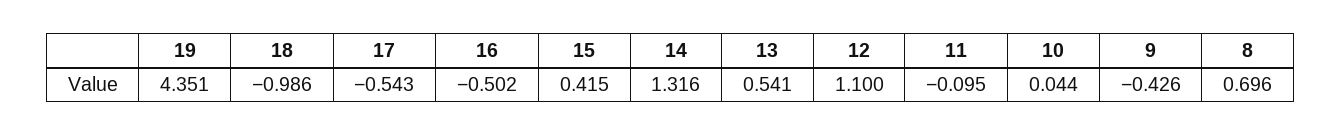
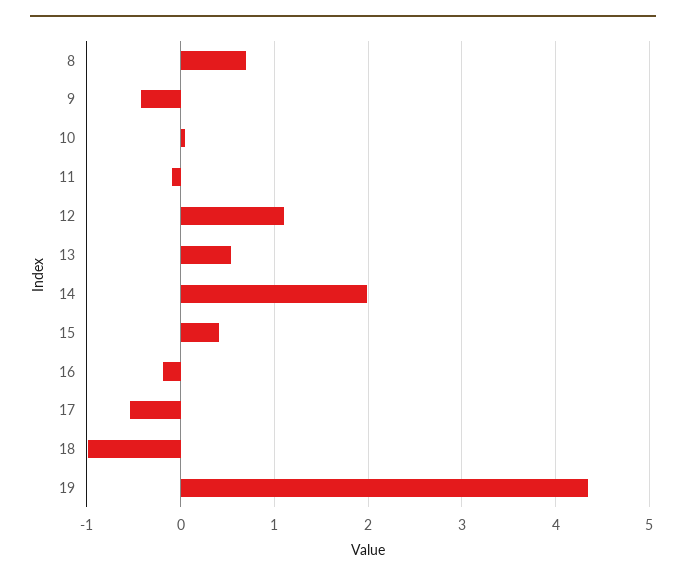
  {
    "19": 4.351,
    "18": -0.986,
    "17": -0.543,
-   "16": -0.502,
+   "16": -0.2,
    "15": 0.415,
-   "14": 1.316,
+   "14": 2,
    "13": 0.541,
    "12": 1.1,
    "11": -0.095,
    "10": 0.044,
    "9": -0.426,
    "8": 0.696
  }

